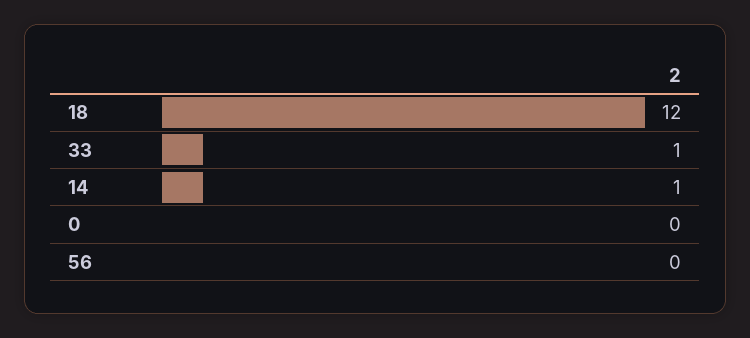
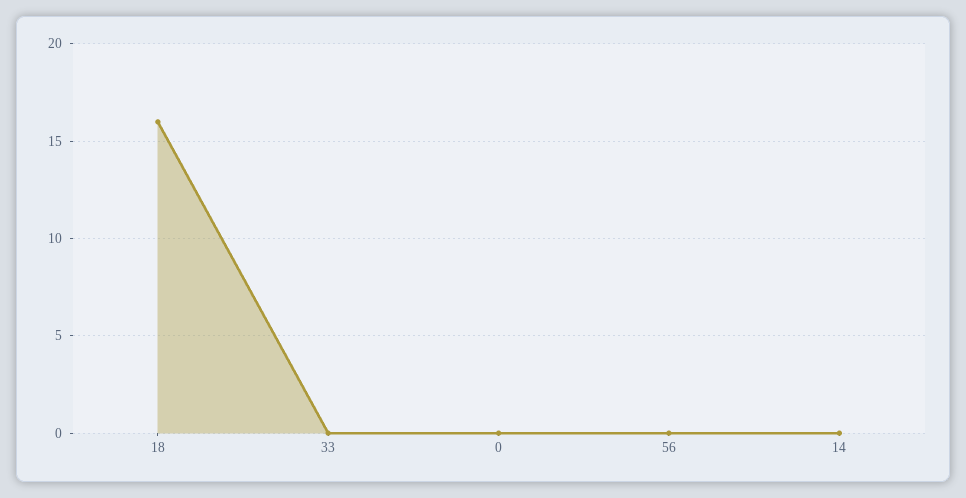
  {
-   "18": 12,
+   "18": 16,
-   "33": 1,
+   "33": 0,
-   "14": 1,
+   "14": 0,
    "0": 0,
    "56": 0
  }

